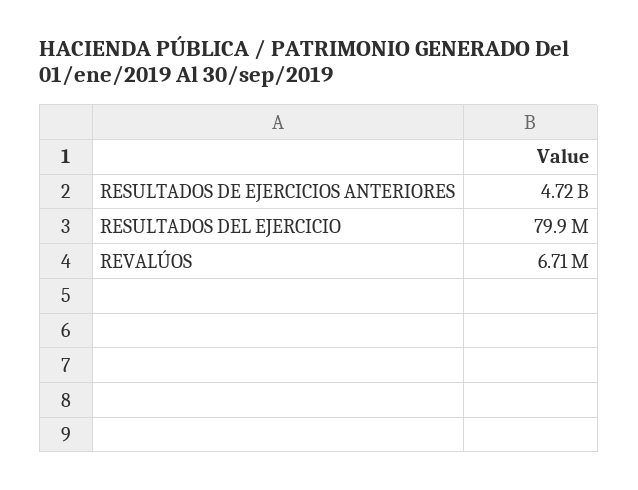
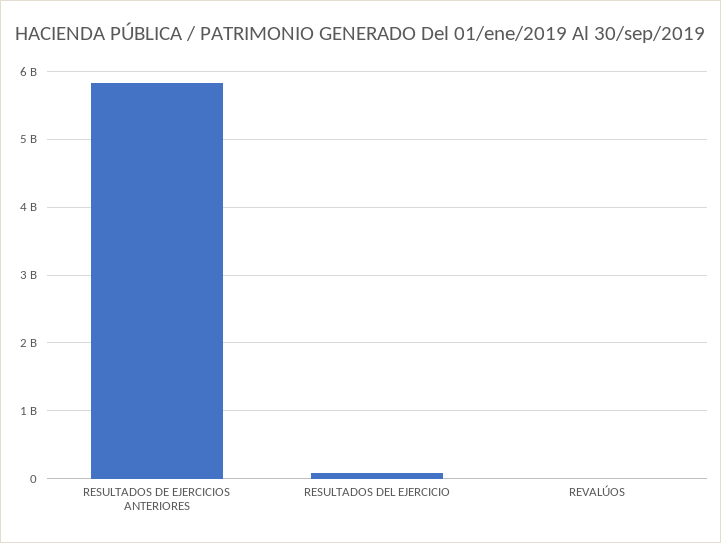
  {
-   "RESULTADOS DE EJERCICIOS ANTERIORES": 4720000000,
+   "RESULTADOS DE EJERCICIOS ANTERIORES": 5800000000,
    "RESULTADOS DEL EJERCICIO": 79900000,
    "REVALÚOS": 6710000
  }

